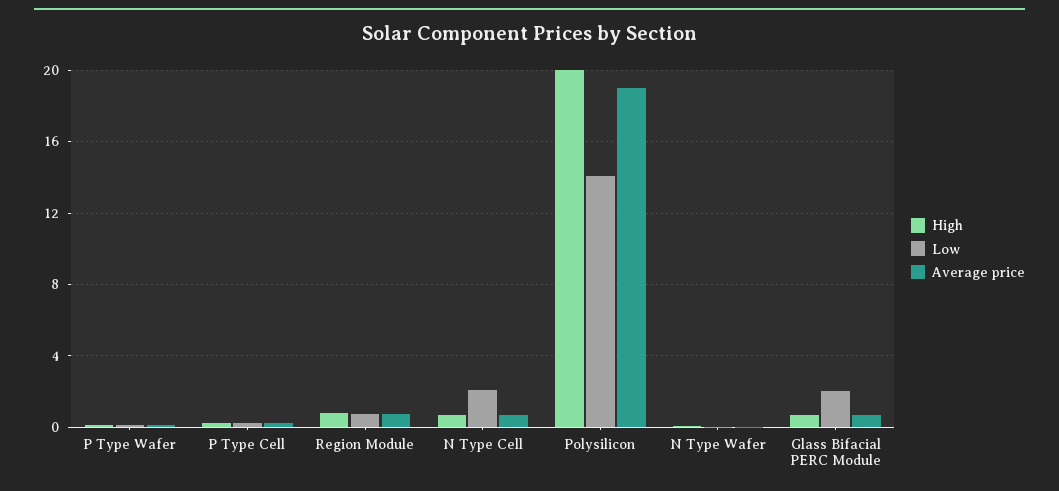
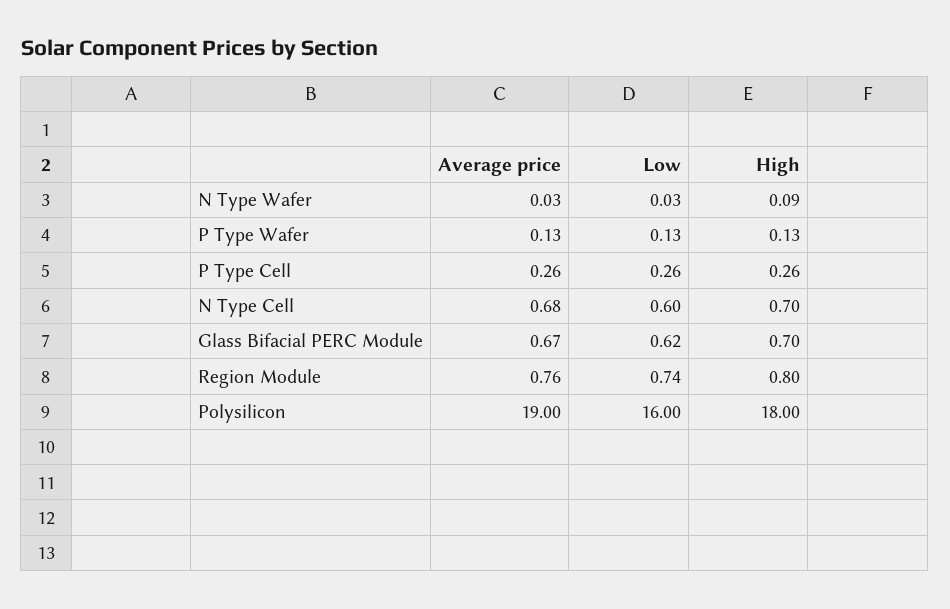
  {
    "High": {
      "P Type Wafer": 0.13,
      "P Type Cell": 0.26,
      "Region Module": 0.8,
      "N Type Cell": 0.7,
-     "Polysilicon": 20,
+     "Polysilicon": 18,
      "N Type Wafer": 0.09,
      "Glass Bifacial PERC Module": 0.7
    },
    "Low": {
      "P Type Wafer": 0.13,
      "P Type Cell": 0.26,
      "Region Module": 0.74,
-     "N Type Cell": 2,
+     "N Type Cell": 0.6,
-     "Polysilicon": 14,
+     "Polysilicon": 16,
      "N Type Wafer": 0.03,
-     "Glass Bifacial PERC Module": 2
+     "Glass Bifacial PERC Module": 0.62
    },
    "Average price": {
      "P Type Wafer": 0.13,
      "P Type Cell": 0.26,
      "Region Module": 0.76,
      "N Type Cell": 0.68,
      "Polysilicon": 19,
      "N Type Wafer": 0.03,
      "Glass Bifacial PERC Module": 0.67
    }
  }

